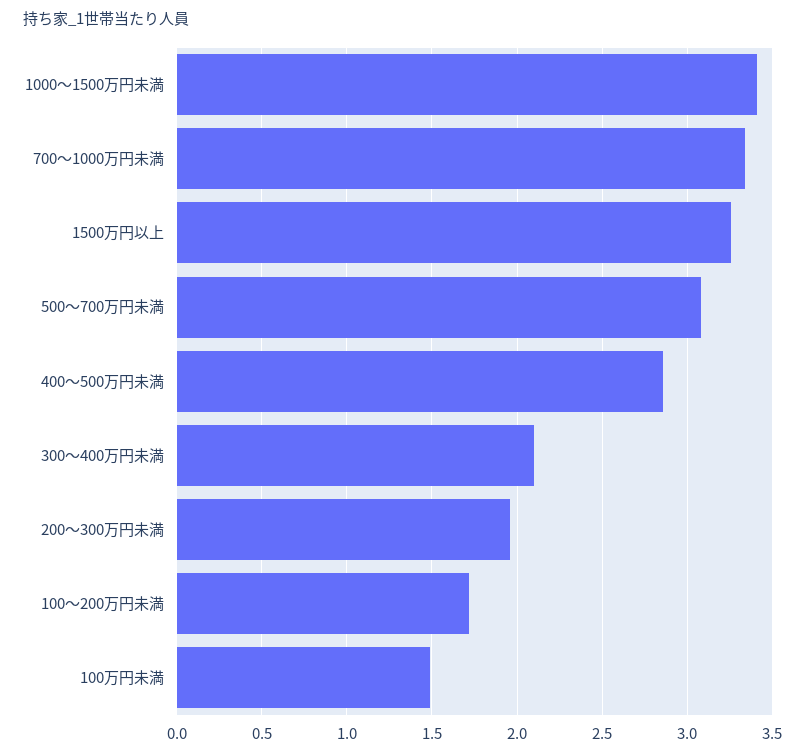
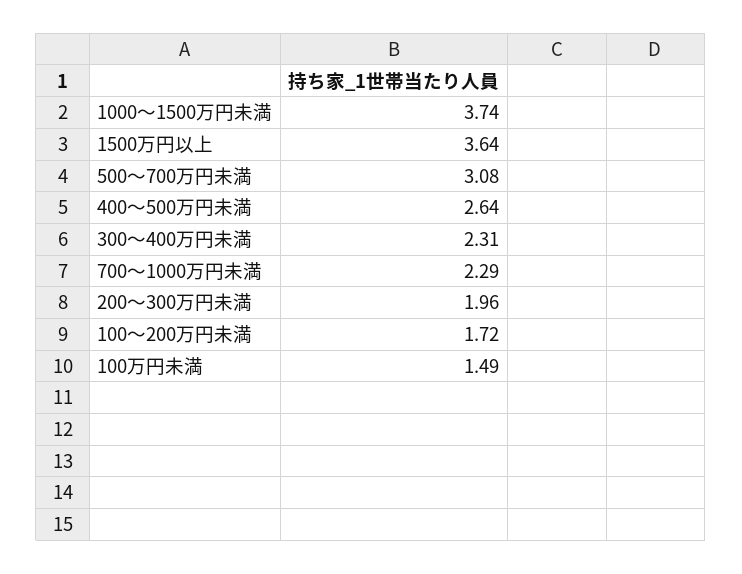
  {
-   "1000～1500万円未満": 3.4,
+   "1000～1500万円未満": 3.74,
-   "700～1000万円未満": 3.35,
+   "700～1000万円未満": 2.29,
-   "1500万円以上": 3.25,
+   "1500万円以上": 3.64,
    "500～700万円未満": 3.08,
-   "400～500万円未満": 2.85,
+   "400～500万円未満": 2.64,
-   "300～400万円未満": 2.1,
+   "300～400万円未満": 2.31,
    "200～300万円未満": 1.96,
    "100～200万円未満": 1.72,
    "100万円未満": 1.49
  }

